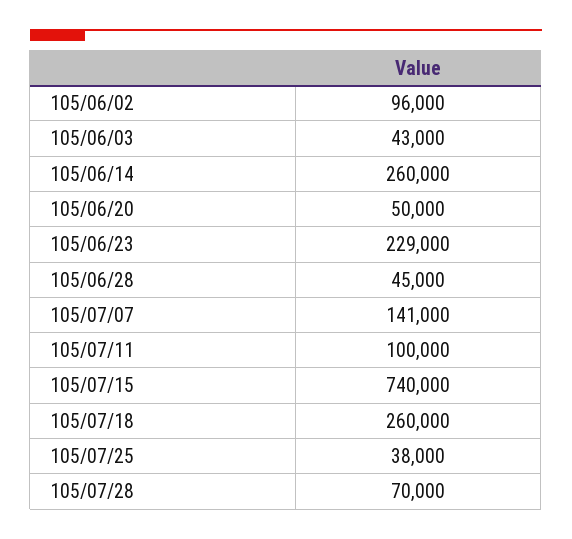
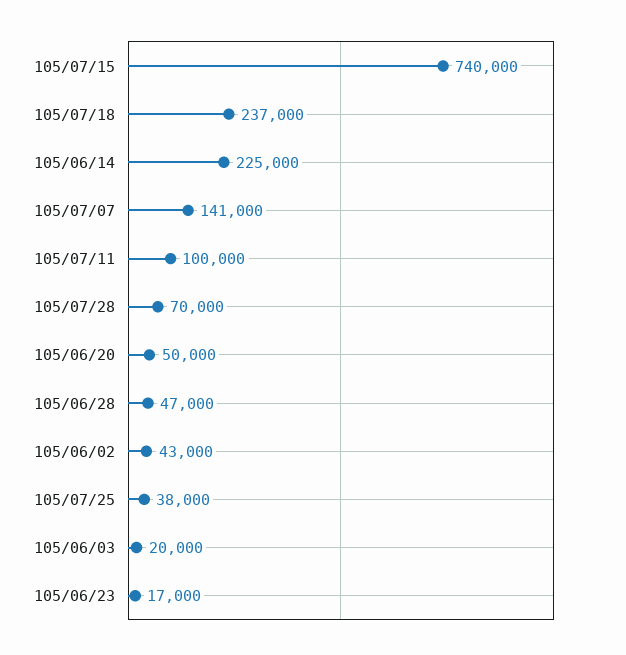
  {
-   "105/06/02": 96000,
+   "105/06/02": 43000,
-   "105/06/03": 43000,
+   "105/06/03": 20000,
-   "105/06/14": 260000,
+   "105/06/14": 225000,
    "105/06/20": 50000,
-   "105/06/23": 229000,
+   "105/06/23": 17000,
-   "105/06/28": 45000,
+   "105/06/28": 47000,
    "105/07/07": 141000,
    "105/07/11": 100000,
    "105/07/15": 740000,
-   "105/07/18": 260000,
+   "105/07/18": 237000,
    "105/07/25": 38000,
    "105/07/28": 70000
  }

